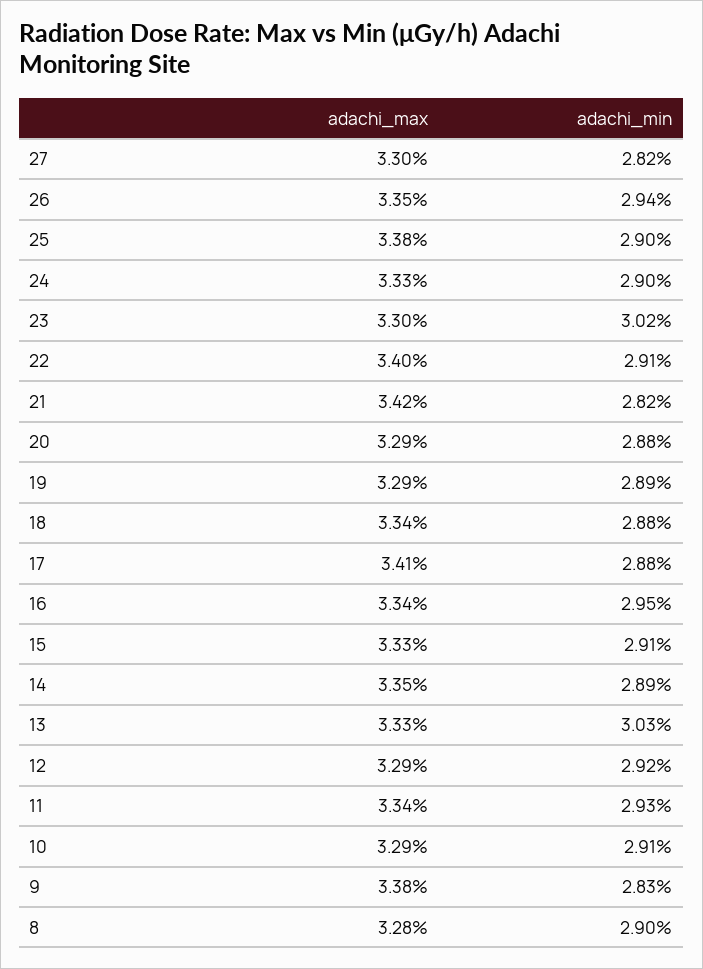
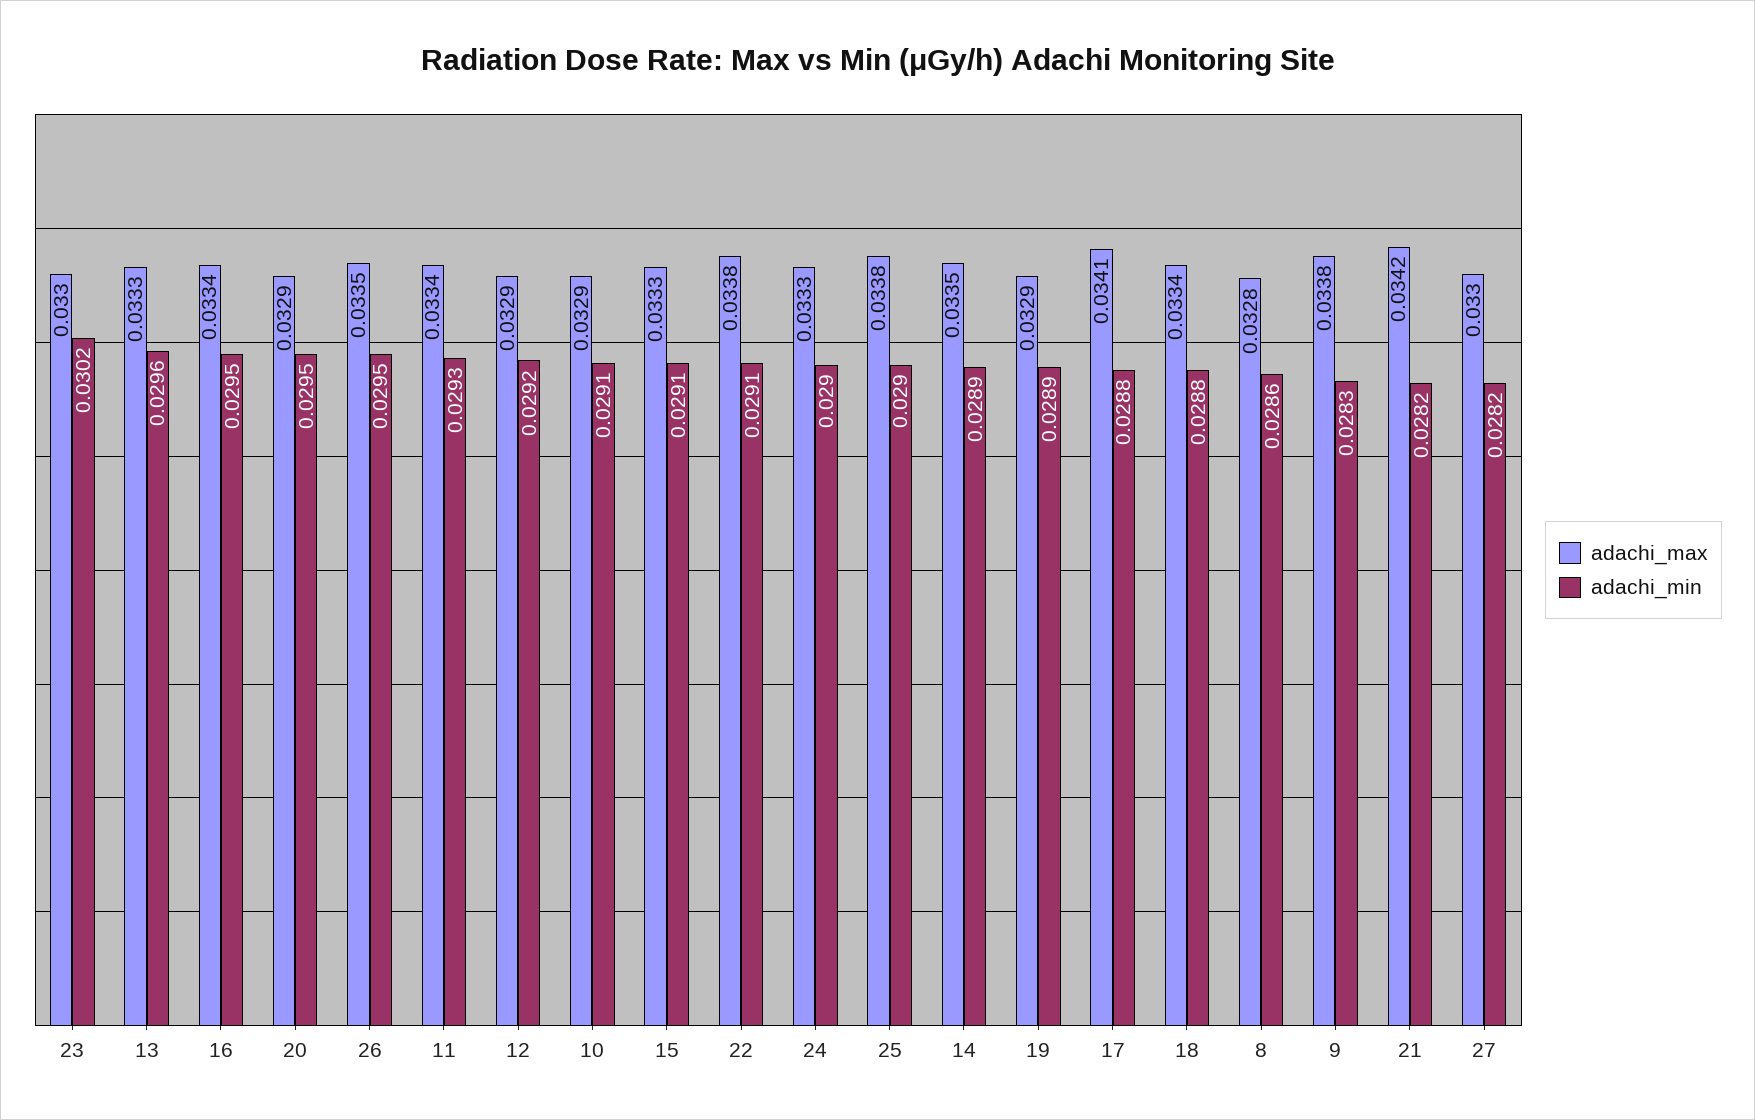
  {
    "adachi_max": {
      "27": 0.033,
      "26": 0.0335,
      "25": 0.0338,
      "24": 0.0333,
      "23": 0.033,
-     "22": 0.034,
+     "22": 0.0338,
      "21": 0.0342,
      "20": 0.0329,
      "19": 0.0329,
      "18": 0.0334,
      "17": 0.0341,
      "16": 0.0334,
      "15": 0.0333,
      "14": 0.0335,
      "13": 0.0333,
      "12": 0.0329,
      "11": 0.0334,
      "10": 0.0329,
      "9": 0.0338,
      "8": 0.0328
    },
    "adachi_min": {
      "27": 0.0282,
-     "26": 0.0294,
+     "26": 0.0295,
      "25": 0.029,
      "24": 0.029,
      "23": 0.0302,
      "22": 0.0291,
      "21": 0.0282,
-     "20": 0.0288,
+     "20": 0.0295,
      "19": 0.0289,
      "18": 0.0288,
      "17": 0.0288,
      "16": 0.0295,
      "15": 0.0291,
      "14": 0.0289,
-     "13": 0.0303,
+     "13": 0.0296,
      "12": 0.0292,
      "11": 0.0293,
      "10": 0.0291,
      "9": 0.0283,
-     "8": 0.029
+     "8": 0.0286
    }
  }

